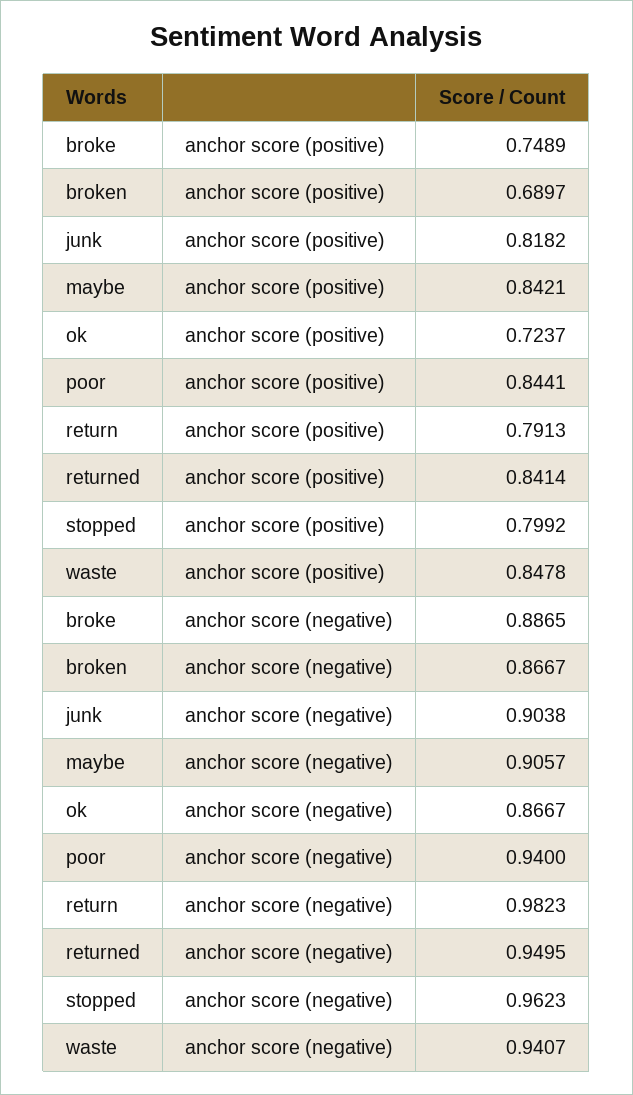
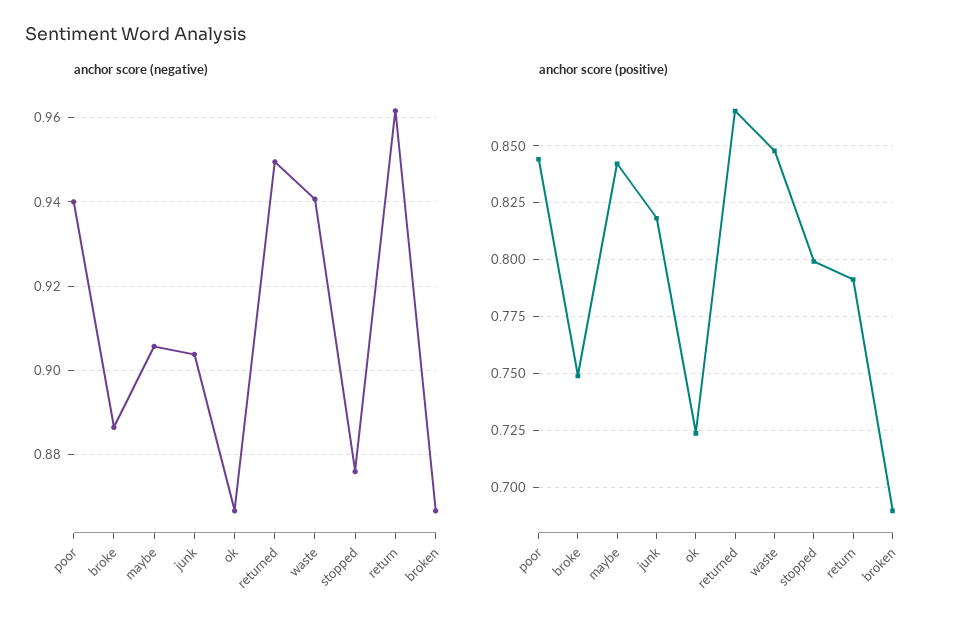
  {
    "anchor score (positive)": {
      "broke": 0.7489,
      "broken": 0.6897,
      "junk": 0.8182,
      "maybe": 0.8421,
      "ok": 0.7237,
      "poor": 0.8441,
      "return": 0.7913,
-     "returned": 0.8414,
+     "returned": 0.865,
      "stopped": 0.7992,
      "waste": 0.8478
    },
    "anchor score (negative)": {
      "broke": 0.8865,
      "broken": 0.8667,
      "junk": 0.9038,
      "maybe": 0.9057,
      "ok": 0.8667,
      "poor": 0.94,
-     "return": 0.9823,
+     "return": 0.962,
      "returned": 0.9495,
-     "stopped": 0.9623,
+     "stopped": 0.876,
      "waste": 0.9407
    }
  }

